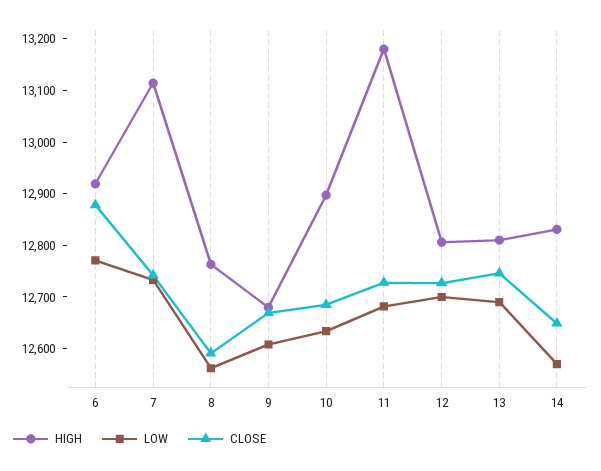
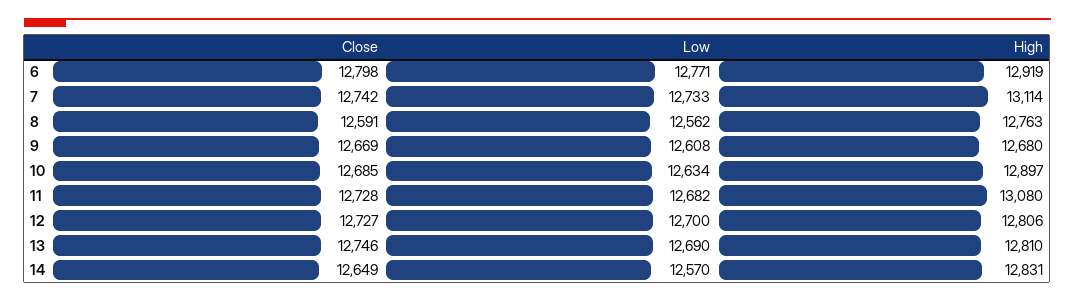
  {
    "HIGH": {
      "6": 12919,
      "7": 13114,
      "8": 12763,
      "9": 12680,
      "10": 12897,
-     "11": 13180,
+     "11": 13080,
      "12": 12806,
      "13": 12810,
      "14": 12831
    },
    "LOW": {
      "6": 12771,
      "7": 12733,
      "8": 12562,
      "9": 12608,
      "10": 12634,
      "11": 12682,
      "12": 12700,
      "13": 12690,
      "14": 12570
    },
    "CLOSE": {
-     "6": 12880,
+     "6": 12798,
      "7": 12742,
      "8": 12591,
      "9": 12669,
      "10": 12685,
      "11": 12728,
      "12": 12727,
      "13": 12746,
      "14": 12649
    }
  }

